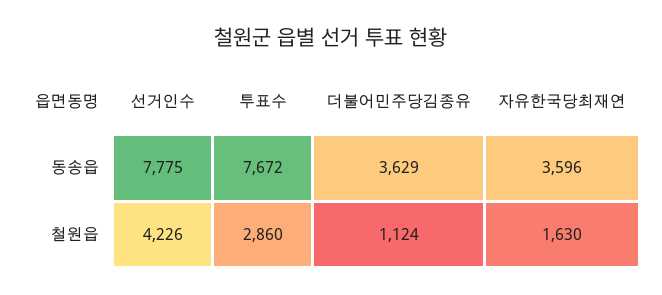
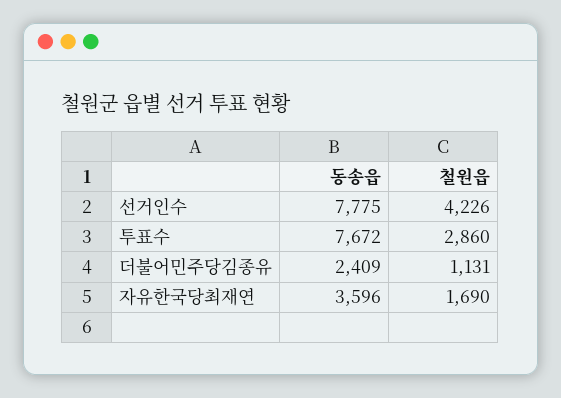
  {
    "선거인수": {
      "동송읍": 7775,
      "철원읍": 4226
    },
    "투표수": {
      "동송읍": 7672,
      "철원읍": 2860
    },
    "더불어민주당김종유": {
-     "동송읍": 3629,
+     "동송읍": 2409,
-     "철원읍": 1124
+     "철원읍": 1131
    },
    "자유한국당최재연": {
      "동송읍": 3596,
-     "철원읍": 1630
+     "철원읍": 1690
    }
  }

